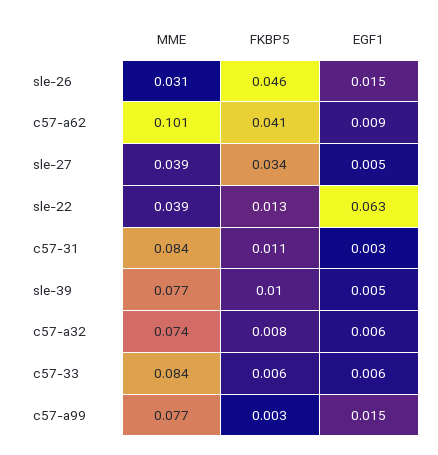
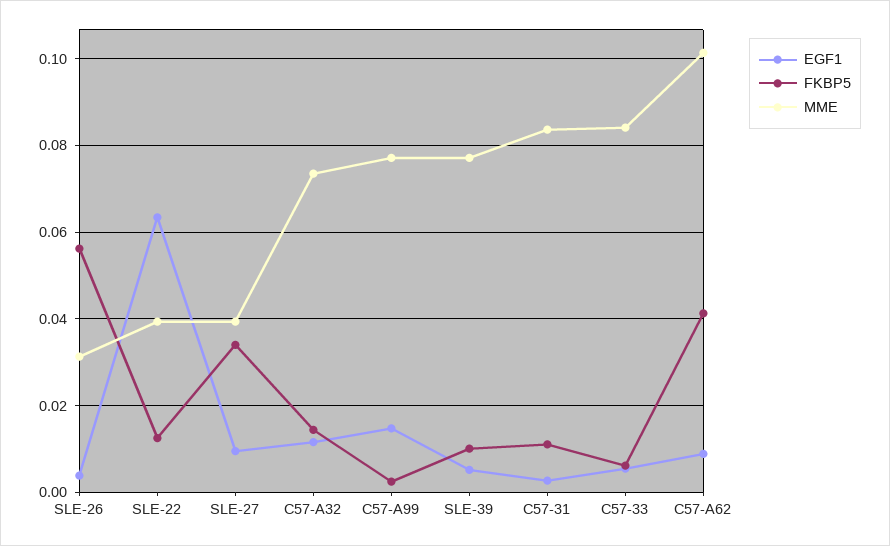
  {
    "MME": {
      "sle-26": 0.031,
      "c57-a62": 0.101,
      "sle-27": 0.039,
      "sle-22": 0.039,
      "c57-31": 0.084,
      "sle-39": 0.077,
      "c57-a32": 0.074,
      "c57-33": 0.084,
      "c57-a99": 0.077
    },
    "FKBP5": {
-     "sle-26": 0.046,
+     "sle-26": 0.056,
      "c57-a62": 0.041,
      "sle-27": 0.034,
      "sle-22": 0.013,
      "c57-31": 0.011,
      "sle-39": 0.01,
-     "c57-a32": 0.008,
+     "c57-a32": 0.014,
      "c57-33": 0.006,
      "c57-a99": 0.003
    },
    "EGF1": {
-     "sle-26": 0.015,
+     "sle-26": 0.004,
      "c57-a62": 0.009,
-     "sle-27": 0.005,
+     "sle-27": 0.01,
      "sle-22": 0.063,
      "c57-31": 0.003,
      "sle-39": 0.005,
-     "c57-a32": 0.006,
+     "c57-a32": 0.012,
      "c57-33": 0.006,
      "c57-a99": 0.015
    }
  }

